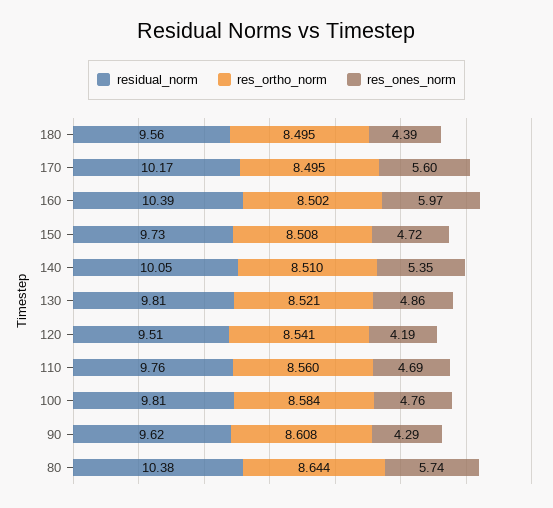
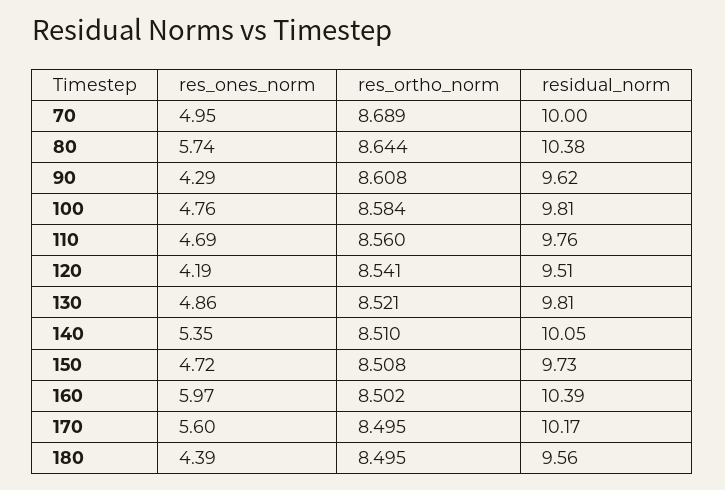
  {
    "residual_norm": {
      "180": 9.56,
      "170": 10.17,
      "160": 10.39,
      "150": 9.73,
      "140": 10.05,
      "130": 9.81,
      "120": 9.51,
      "110": 9.76,
      "100": 9.81,
      "90": 9.62,
-     "80": 10.38
+     "80": 10.38,
+     "70": 10
    },
    "res_ortho_norm": {
      "180": 8.495,
      "170": 8.495,
      "160": 8.502,
      "150": 8.508,
      "140": 8.51,
      "130": 8.521,
      "120": 8.541,
      "110": 8.56,
      "100": 8.584,
      "90": 8.608,
-     "80": 8.644
+     "80": 8.644,
+     "70": 8.689
    },
    "res_ones_norm": {
      "180": 4.39,
      "170": 5.6,
      "160": 5.97,
      "150": 4.72,
      "140": 5.35,
      "130": 4.86,
      "120": 4.19,
      "110": 4.69,
      "100": 4.76,
      "90": 4.29,
-     "80": 5.74
+     "80": 5.74,
+     "70": 4.95
    }
  }

